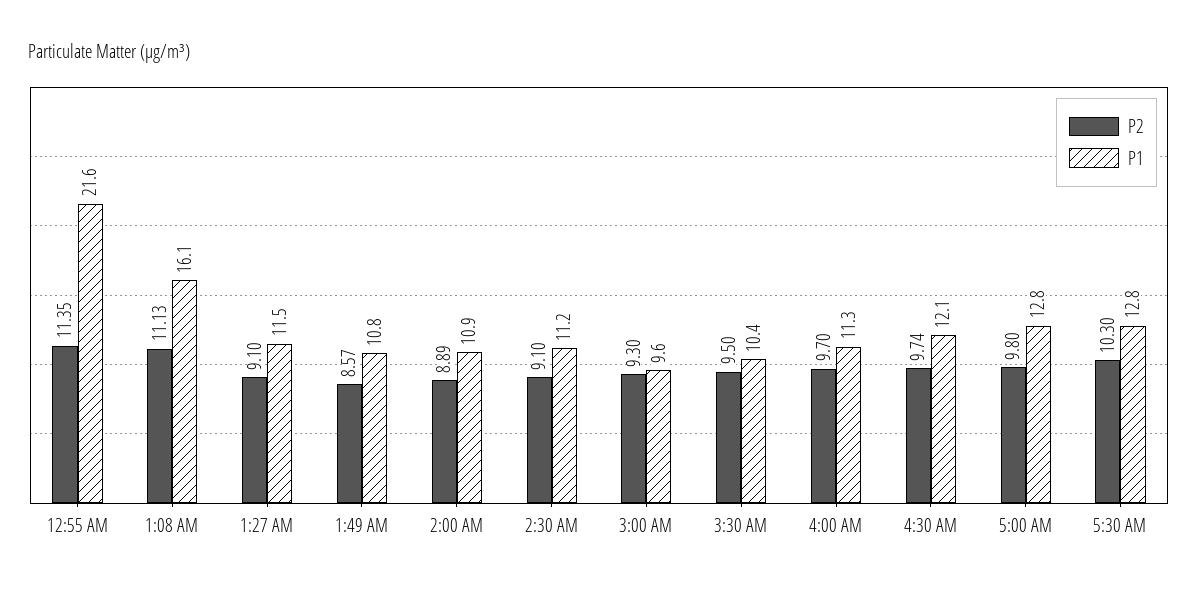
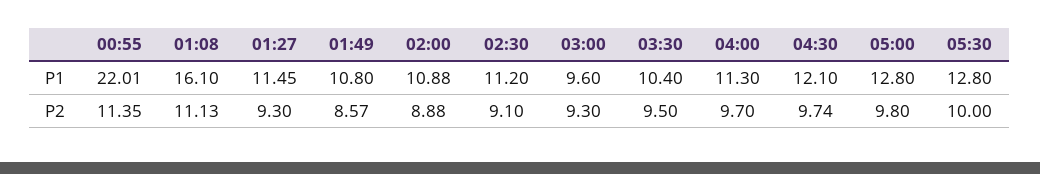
  {
    "P2": {
      "12:55 AM": 11.35,
      "1:08 AM": 11.13,
-     "1:27 AM": 9.1,
+     "1:27 AM": 9.3,
      "1:49 AM": 8.57,
-     "2:00 AM": 8.89,
+     "2:00 AM": 8.88,
      "2:30 AM": 9.1,
      "3:00 AM": 9.3,
      "3:30 AM": 9.5,
      "4:00 AM": 9.7,
      "4:30 AM": 9.74,
      "5:00 AM": 9.8,
-     "5:30 AM": 10.3
+     "5:30 AM": 10
    },
    "P1": {
-     "12:55 AM": 21.6,
+     "12:55 AM": 22.01,
      "1:08 AM": 16.1,
      "1:27 AM": 11.45,
      "1:49 AM": 10.8,
      "2:00 AM": 10.88,
      "2:30 AM": 11.2,
      "3:00 AM": 9.6,
      "3:30 AM": 10.4,
      "4:00 AM": 11.3,
      "4:30 AM": 12.1,
      "5:00 AM": 12.8,
      "5:30 AM": 12.8
    }
  }

